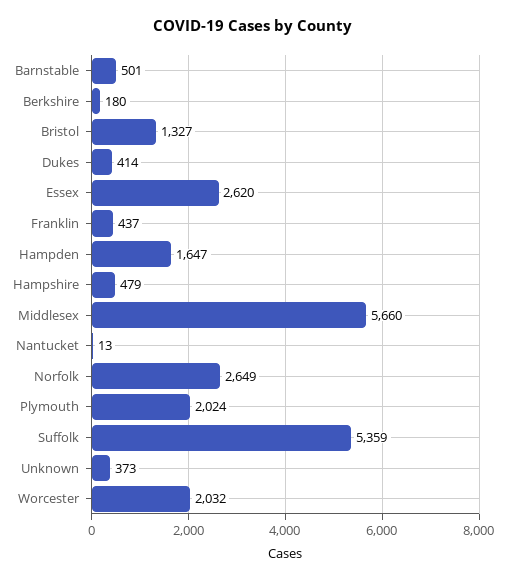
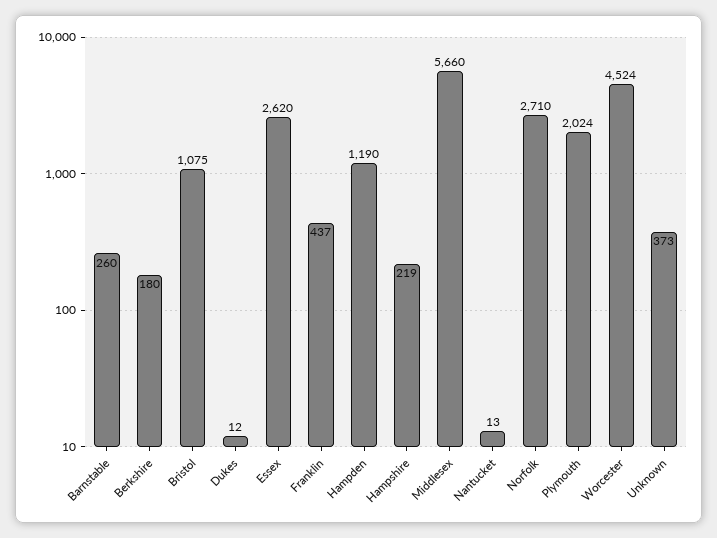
  {
-   "Barnstable": 501,
+   "Barnstable": 260,
    "Berkshire": 180,
-   "Bristol": 1327,
+   "Bristol": 1075,
-   "Dukes": 414,
+   "Dukes": 12,
    "Essex": 2620,
    "Franklin": 437,
-   "Hampden": 1647,
+   "Hampden": 1190,
-   "Hampshire": 479,
+   "Hampshire": 219,
    "Middlesex": 5660,
    "Nantucket": 13,
-   "Norfolk": 2649,
+   "Norfolk": 2710,
    "Plymouth": 2024,
-   "Suffolk": 5359,
    "Unknown": 373,
-   "Worcester": 2032
+   "Worcester": 4524
  }

